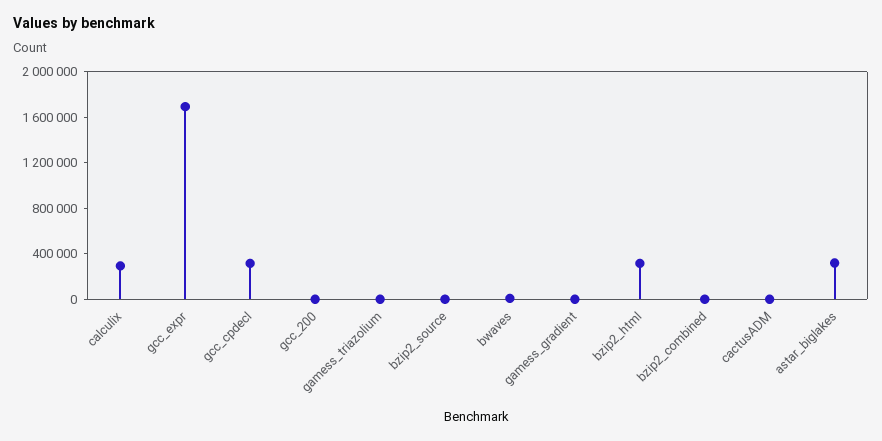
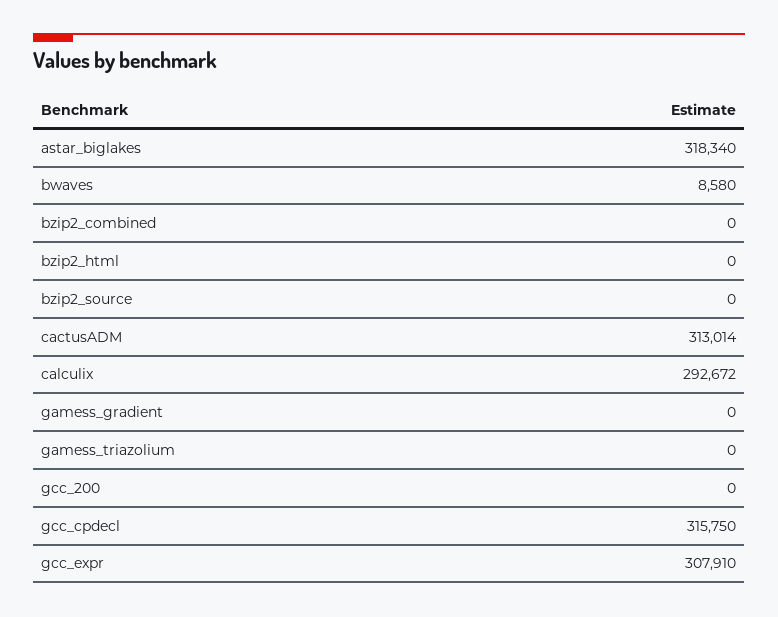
  {
    "calculix": 292672,
-   "gcc_expr": 1700000,
+   "gcc_expr": 307910,
    "gcc_cpdecl": 315750,
    "gcc_200": 0,
    "gamess_triazolium": 0,
    "bzip2_source": 0,
    "bwaves": 8580,
    "gamess_gradient": 0,
-   "bzip2_html": 300000,
+   "bzip2_html": 0,
    "bzip2_combined": 0,
-   "cactusADM": 0,
+   "cactusADM": 313014,
    "astar_biglakes": 318340
  }

